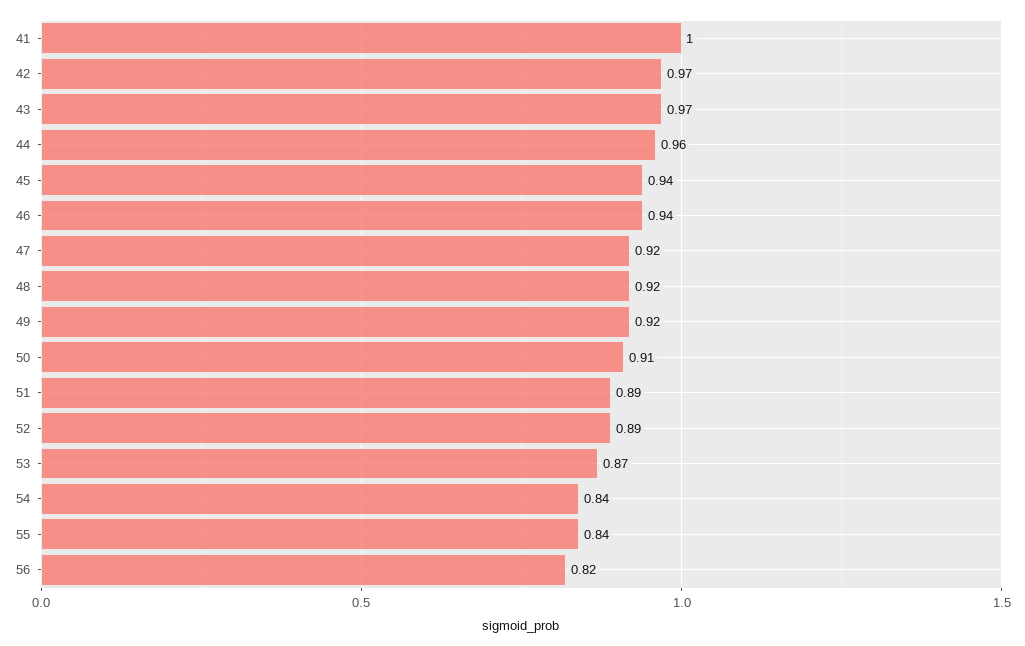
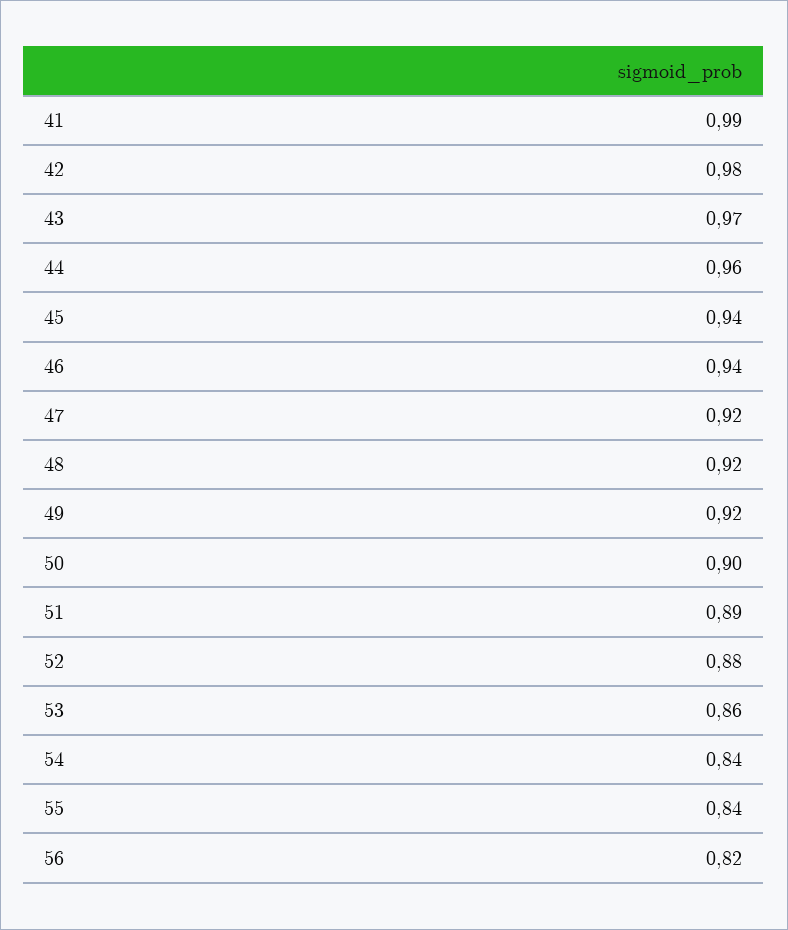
  {
-   "41": 1,
+   "41": 0.99,
-   "42": 0.97,
+   "42": 0.98,
    "43": 0.97,
    "44": 0.96,
    "45": 0.94,
    "46": 0.94,
    "47": 0.92,
    "48": 0.92,
    "49": 0.92,
-   "50": 0.91,
+   "50": 0.9,
    "51": 0.89,
-   "52": 0.89,
+   "52": 0.88,
-   "53": 0.87,
+   "53": 0.86,
    "54": 0.84,
    "55": 0.84,
    "56": 0.82
  }

